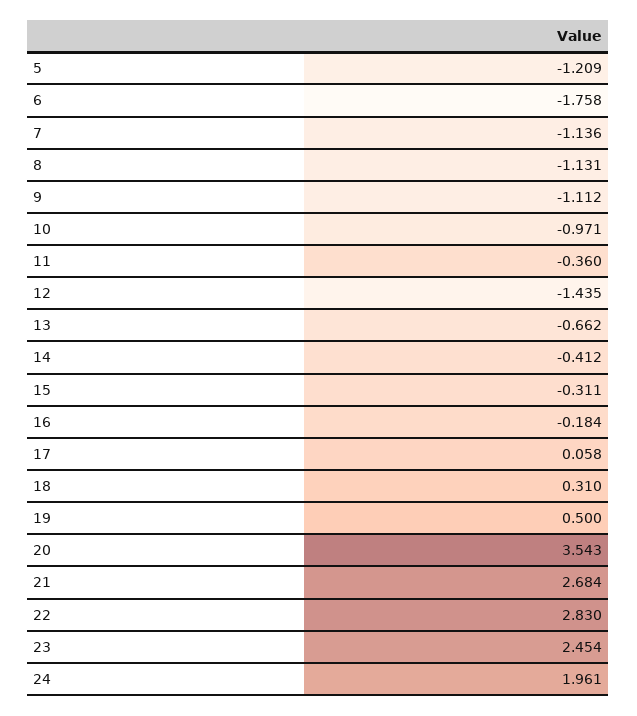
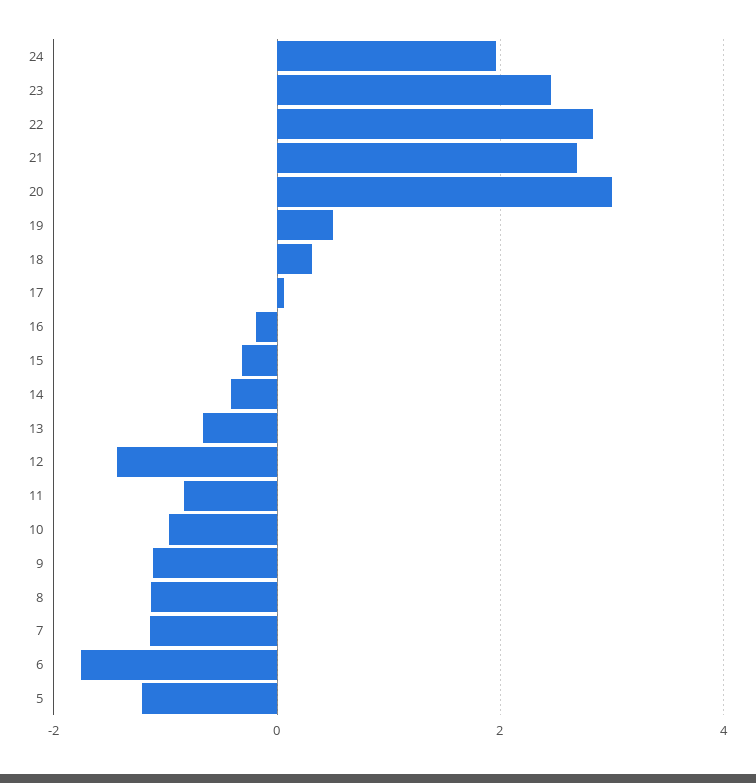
  {
    "5": -1.209,
    "6": -1.758,
    "7": -1.136,
    "8": -1.131,
    "9": -1.112,
    "10": -0.971,
-   "11": -0.36,
+   "11": -0.8,
    "12": -1.435,
    "13": -0.662,
    "14": -0.412,
    "15": -0.311,
    "16": -0.184,
    "17": 0.058,
    "18": 0.31,
    "19": 0.5,
-   "20": 3.543,
+   "20": 3,
    "21": 2.684,
    "22": 2.83,
    "23": 2.454,
    "24": 1.961
  }

